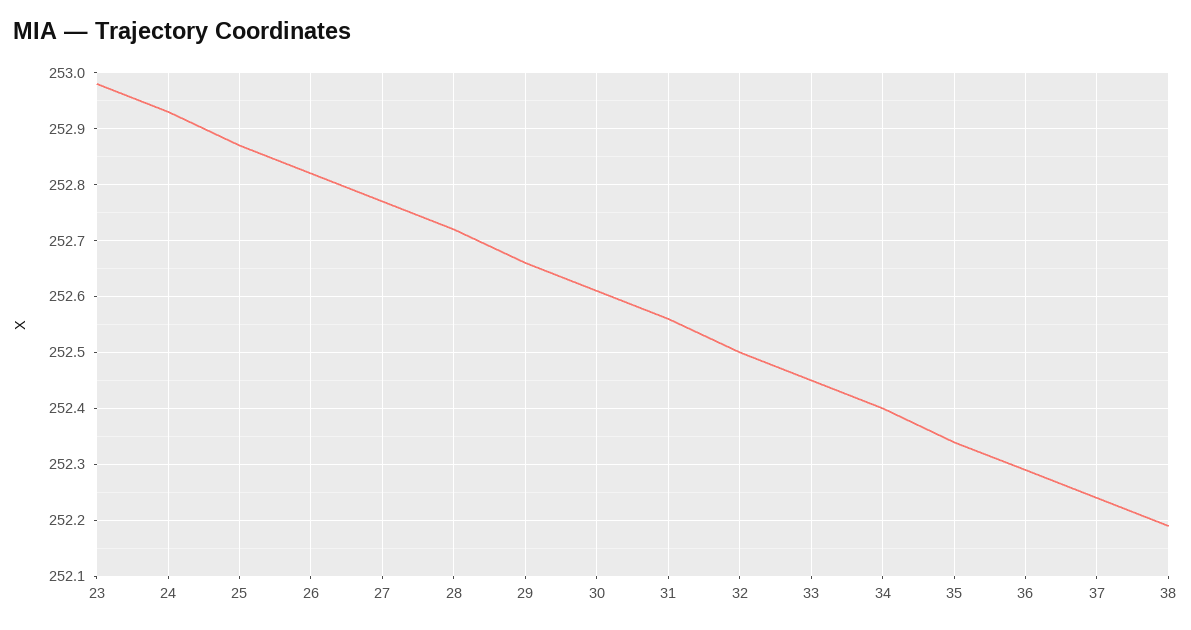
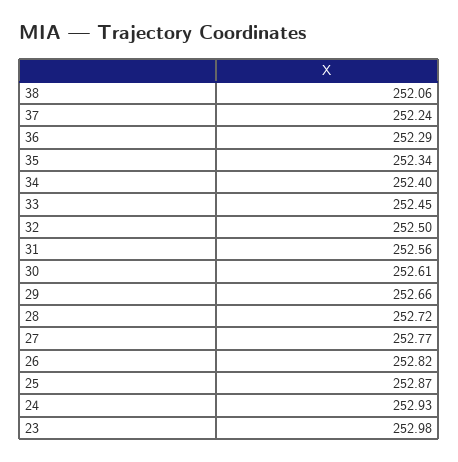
  {
    "23": 252.98,
    "24": 252.93,
    "25": 252.87,
    "26": 252.82,
    "27": 252.77,
    "28": 252.72,
    "29": 252.66,
    "30": 252.61,
    "31": 252.56,
    "32": 252.5,
    "33": 252.45,
    "34": 252.4,
    "35": 252.34,
    "36": 252.29,
    "37": 252.24,
-   "38": 252.2
+   "38": 252.06
  }

